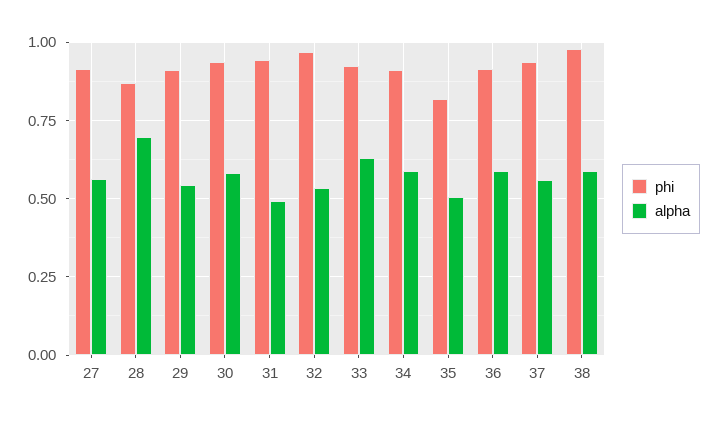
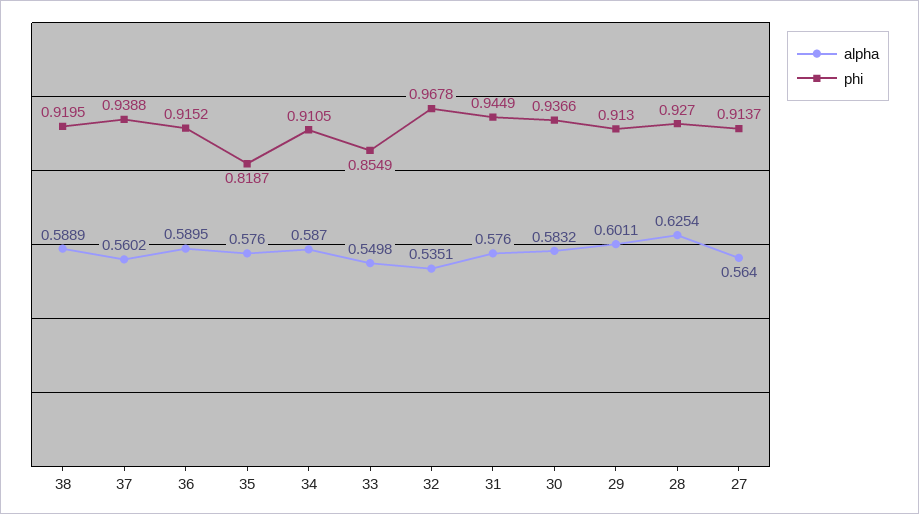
  {
    "phi": {
      "27": 0.9137,
-     "28": 0.875,
+     "28": 0.927,
      "29": 0.913,
      "30": 0.9366,
      "31": 0.9449,
      "32": 0.9678,
-     "33": 0.925,
+     "33": 0.8549,
      "34": 0.9105,
      "35": 0.8187,
      "36": 0.9152,
      "37": 0.9388,
-     "38": 0.975
+     "38": 0.9195
    },
    "alpha": {
      "27": 0.564,
-     "28": 0.7,
+     "28": 0.6254,
-     "29": 0.55,
+     "29": 0.6011,
      "30": 0.5832,
-     "31": 0.5,
+     "31": 0.576,
      "32": 0.5351,
-     "33": 0.625,
+     "33": 0.5498,
      "34": 0.587,
-     "35": 0.5,
+     "35": 0.576,
      "36": 0.5895,
      "37": 0.5602,
      "38": 0.5889
    }
  }

